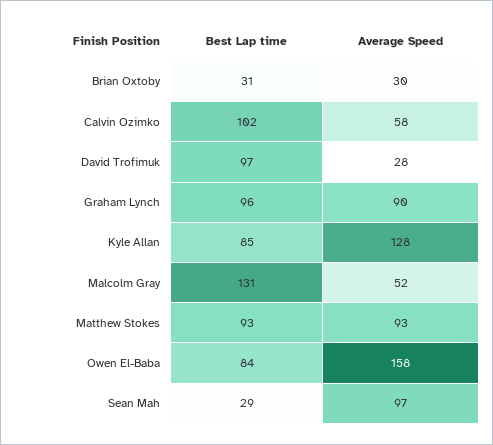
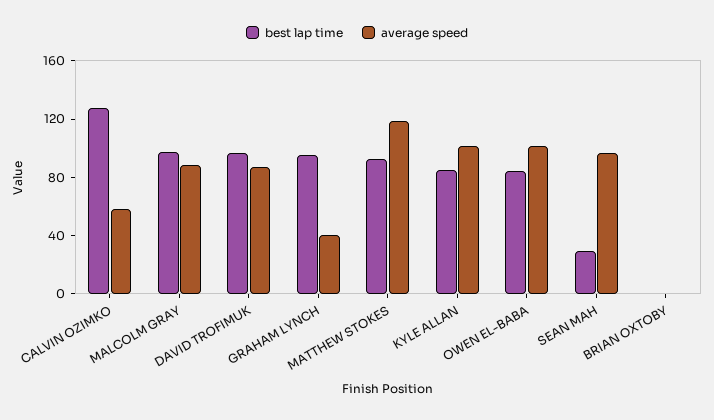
  {
    "Best Lap time": {
-     "Brian Oxtoby": 31,
+     "Brian Oxtoby": 0,
-     "Calvin Ozimko": 102,
+     "Calvin Ozimko": 130,
      "David Trofimuk": 97,
      "Graham Lynch": 96,
      "Kyle Allan": 85,
-     "Malcolm Gray": 131,
+     "Malcolm Gray": 100,
      "Matthew Stokes": 93,
      "Owen El-Baba": 84,
      "Sean Mah": 29
    },
    "Average Speed": {
-     "Brian Oxtoby": 30,
+     "Brian Oxtoby": 0,
      "Calvin Ozimko": 58,
-     "David Trofimuk": 28,
+     "David Trofimuk": 90,
-     "Graham Lynch": 90,
+     "Graham Lynch": 40,
-     "Kyle Allan": 128,
+     "Kyle Allan": 100,
-     "Malcolm Gray": 52,
+     "Malcolm Gray": 90,
-     "Matthew Stokes": 93,
+     "Matthew Stokes": 120,
-     "Owen El-Baba": 158,
+     "Owen El-Baba": 100,
      "Sean Mah": 97
    }
  }

